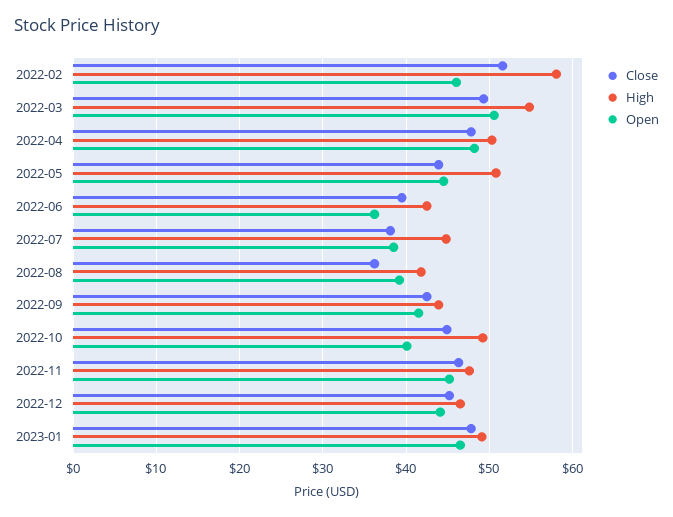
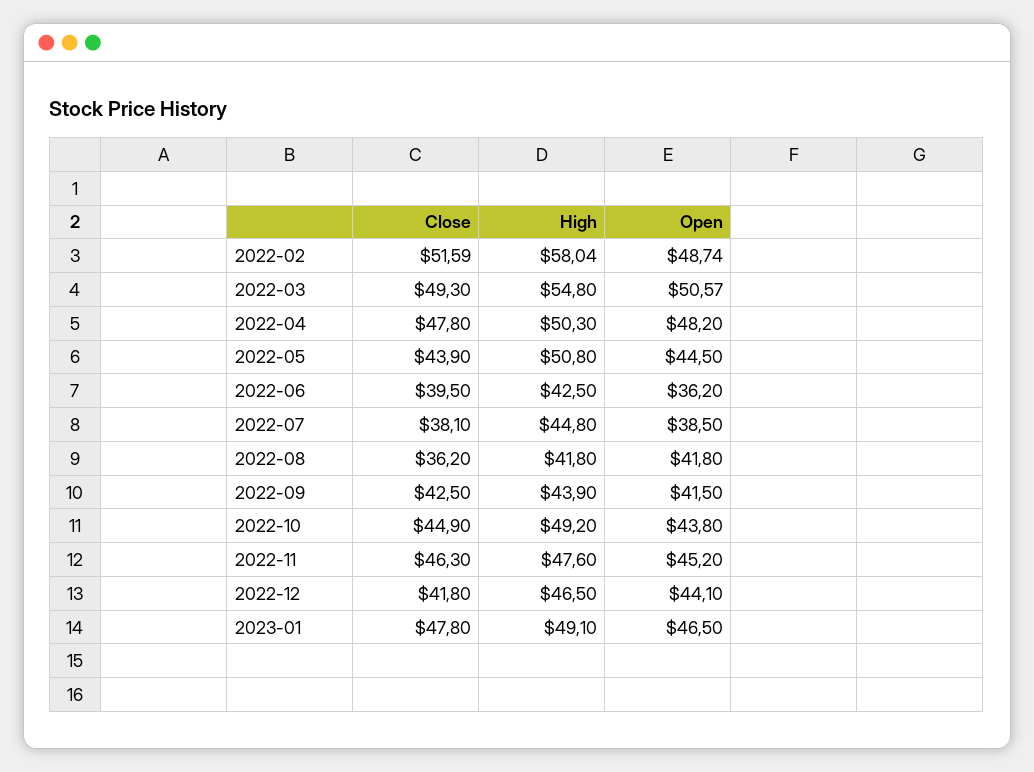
  {
    "Close": {
      "2022-02": 51.59,
      "2022-03": 49.3,
      "2022-04": 47.8,
      "2022-05": 43.9,
      "2022-06": 39.5,
      "2022-07": 38.1,
      "2022-08": 36.2,
      "2022-09": 42.5,
      "2022-10": 44.9,
      "2022-11": 46.3,
-     "2022-12": 45,
+     "2022-12": 41.8,
      "2023-01": 47.8
    },
    "High": {
      "2022-02": 58.04,
      "2022-03": 54.8,
      "2022-04": 50.3,
      "2022-05": 50.8,
      "2022-06": 42.5,
      "2022-07": 44.8,
      "2022-08": 41.8,
      "2022-09": 43.9,
      "2022-10": 49.2,
      "2022-11": 47.6,
      "2022-12": 46.5,
      "2023-01": 49.1
    },
    "Open": {
-     "2022-02": 46,
+     "2022-02": 48.74,
      "2022-03": 50.57,
      "2022-04": 48.2,
      "2022-05": 44.5,
      "2022-06": 36.2,
      "2022-07": 38.5,
-     "2022-08": 39,
+     "2022-08": 41.8,
      "2022-09": 41.5,
-     "2022-10": 40,
+     "2022-10": 43.8,
      "2022-11": 45.2,
      "2022-12": 44.1,
      "2023-01": 46.5
    }
  }

